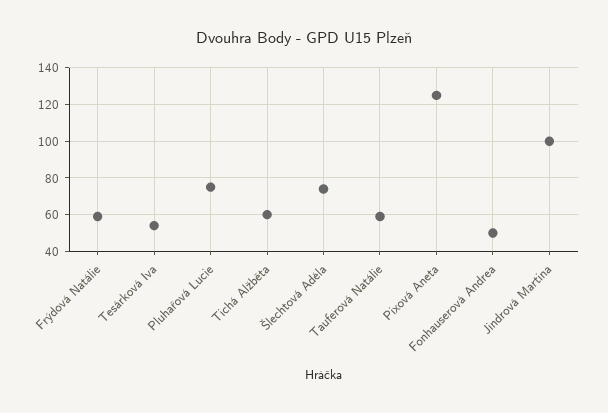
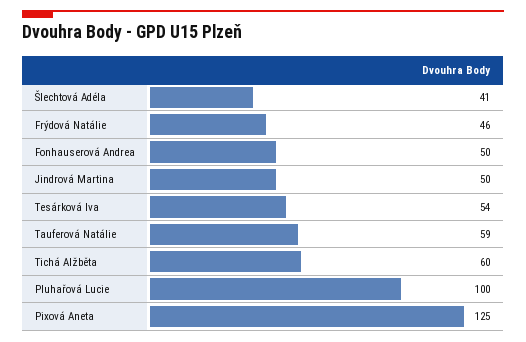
  {
-   "Frýdová Natálie": 60,
+   "Frýdová Natálie": 46,
    "Tesárková Iva": 54,
-   "Pluhařová Lucie": 75,
+   "Pluhařová Lucie": 100,
    "Tichá Alžběta": 60,
-   "Šlechtová Adéla": 75,
+   "Šlechtová Adéla": 41,
    "Tauferová Natálie": 59,
    "Pixová Aneta": 125,
    "Fonhauserová Andrea": 50,
-   "Jindrová Martina": 100
+   "Jindrová Martina": 50
  }

